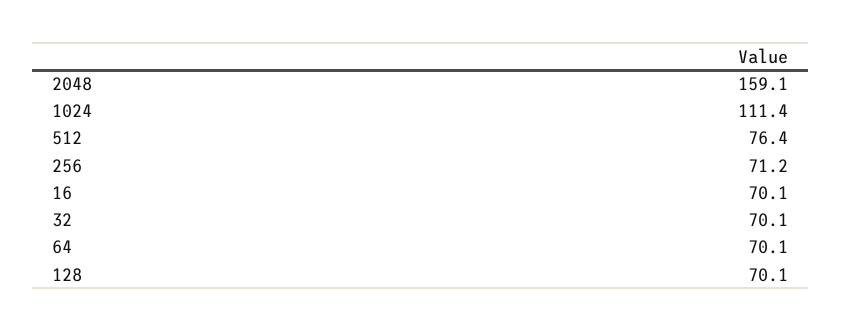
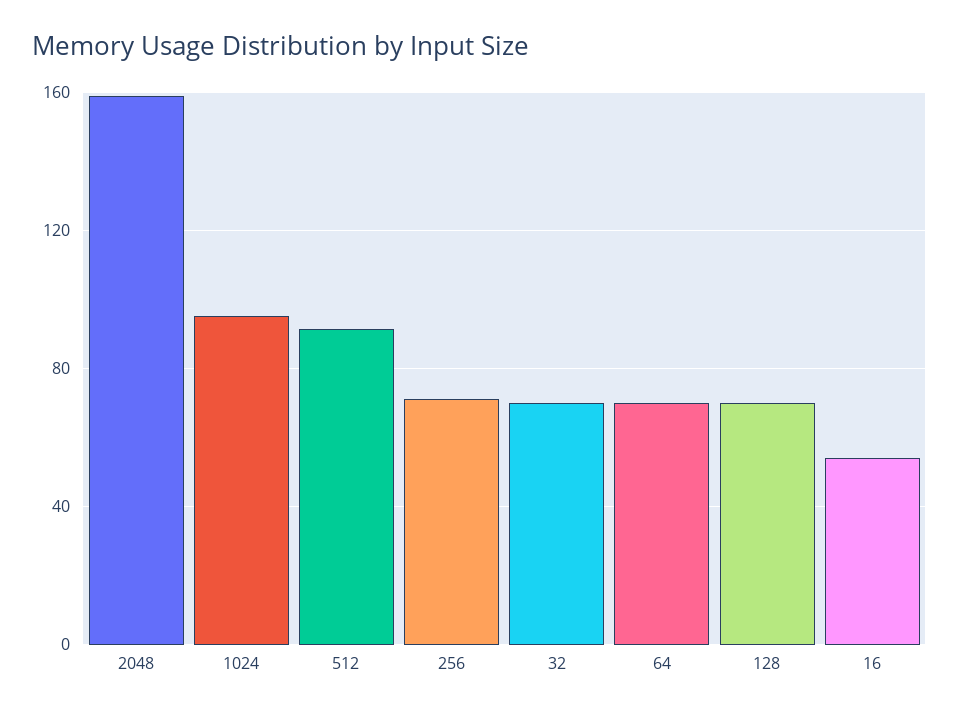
  {
    "2048": 159.1,
-   "1024": 111.4,
+   "1024": 95,
-   "512": 76.4,
+   "512": 90,
    "256": 71.2,
-   "16": 70.1,
+   "16": 55,
    "32": 70.1,
    "64": 70.1,
    "128": 70.1
  }

